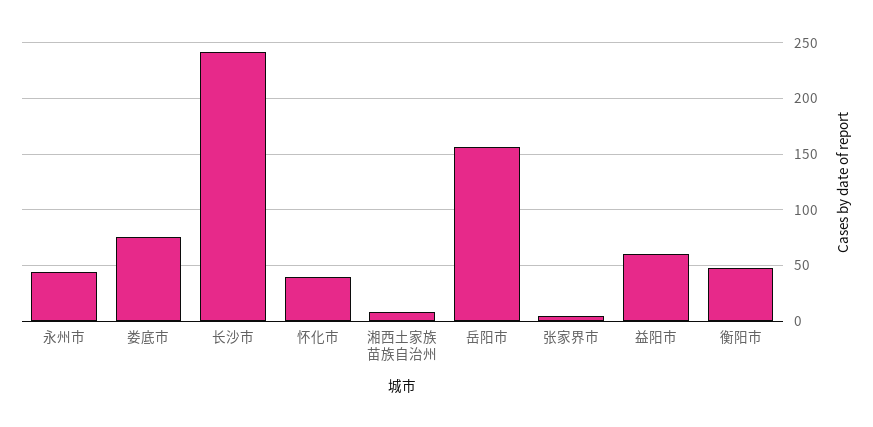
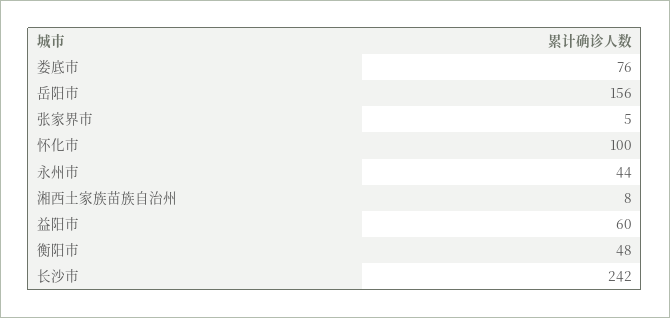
  {
    "永州市": 44,
    "娄底市": 76,
    "长沙市": 242,
-   "怀化市": 40,
+   "怀化市": 100,
    "湘西土家族苗族自治州": 8,
    "岳阳市": 156,
    "张家界市": 5,
    "益阳市": 60,
    "衡阳市": 48
  }

